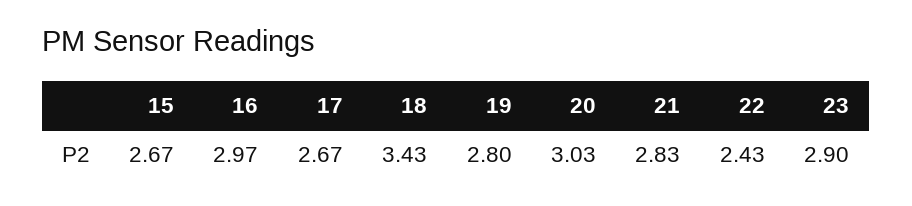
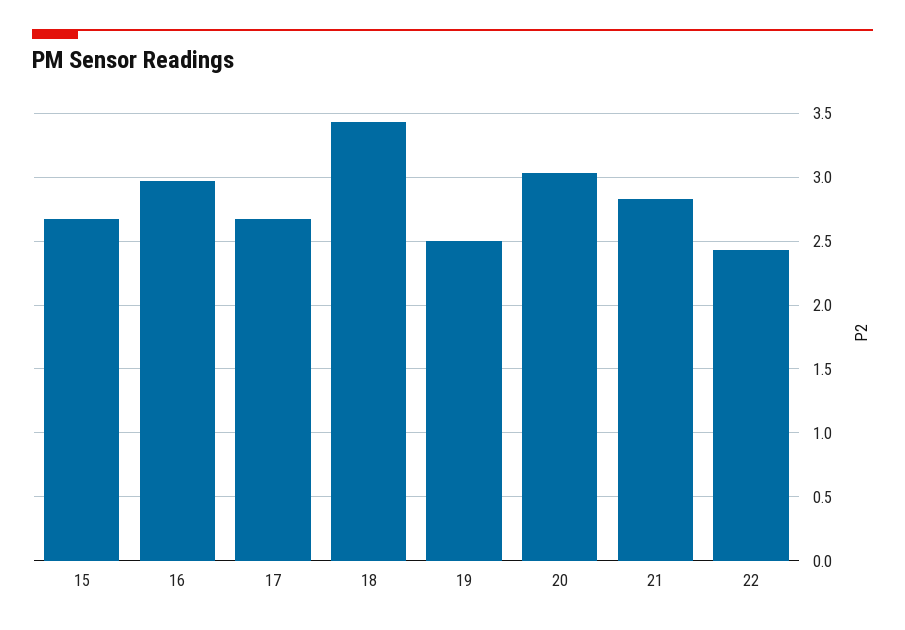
  {
    "15": 2.67,
    "16": 2.97,
    "17": 2.67,
    "18": 3.43,
-   "19": 2.8,
+   "19": 2.5,
    "20": 3.03,
    "21": 2.83,
-   "22": 2.43,
+   "22": 2.43
-   "23": 2.9
  }

